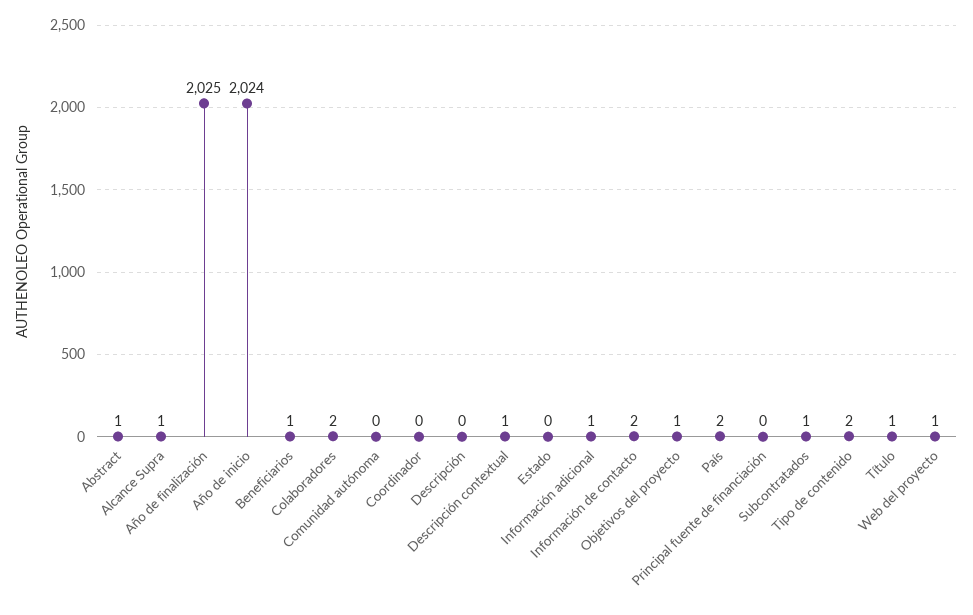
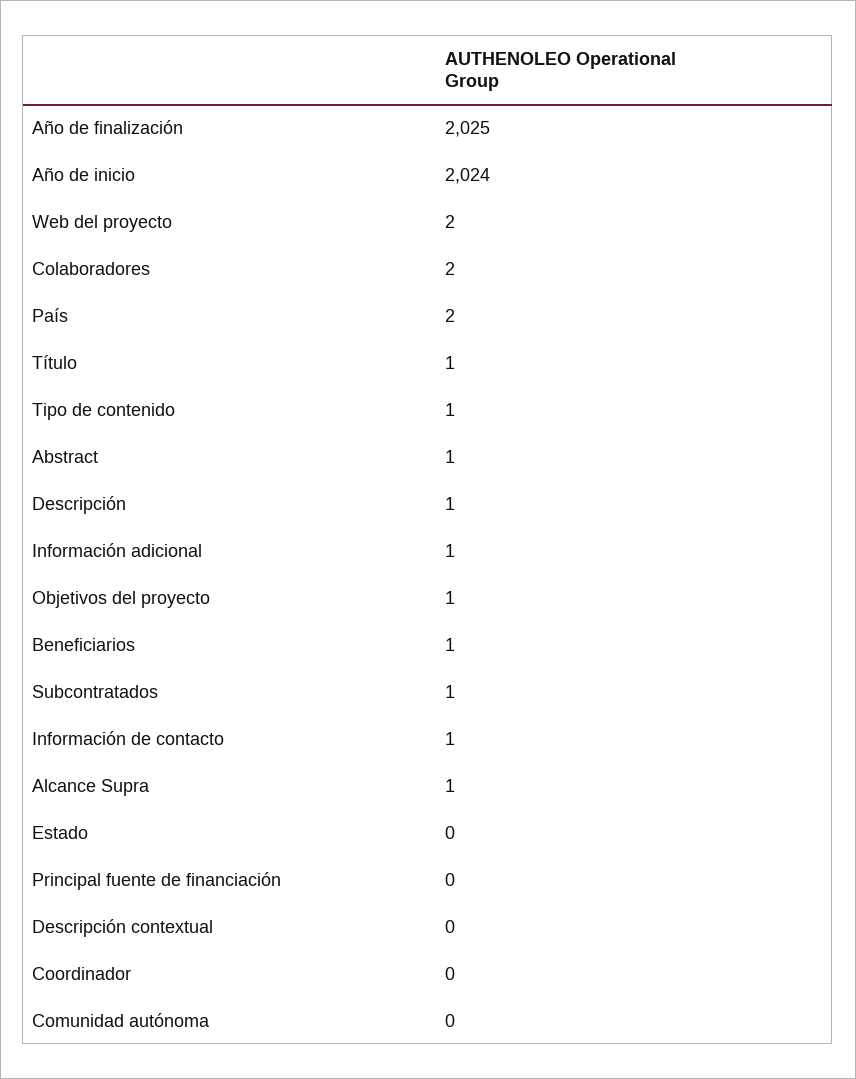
  {
    "Abstract": 1,
    "Alcance Supra": 1,
    "Año de finalización": 2025,
    "Año de inicio": 2024,
    "Beneficiarios": 1,
    "Colaboradores": 2,
    "Comunidad autónoma": 0,
    "Coordinador": 0,
-   "Descripción": 0,
+   "Descripción": 1,
-   "Descripción contextual": 1,
+   "Descripción contextual": 0,
    "Estado": 0,
    "Información adicional": 1,
-   "Información de contacto": 2,
+   "Información de contacto": 1,
    "Objetivos del proyecto": 1,
    "País": 2,
    "Principal fuente de financiación": 0,
    "Subcontratados": 1,
-   "Tipo de contenido": 2,
+   "Tipo de contenido": 1,
    "Título": 1,
-   "Web del proyecto": 1
+   "Web del proyecto": 2
  }

